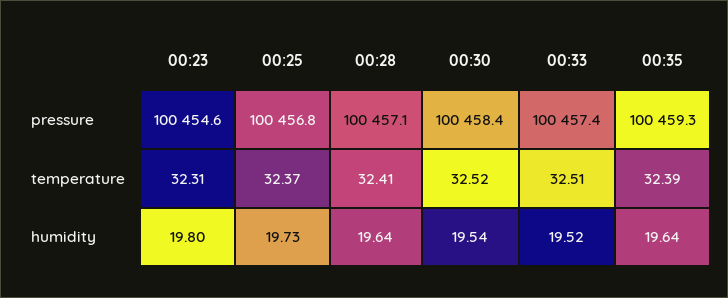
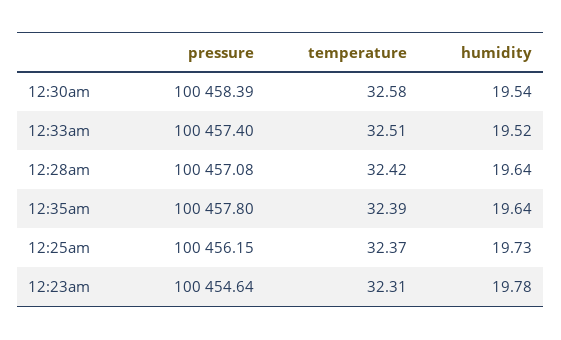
  {
    "00:23": {
      "pressure": 100454.64,
      "temperature": 32.31,
-     "humidity": 19.8
+     "humidity": 19.78
    },
    "00:25": {
-     "pressure": 100456.8,
+     "pressure": 100456.15,
      "temperature": 32.37,
      "humidity": 19.73
    },
    "00:28": {
      "pressure": 100457.08,
-     "temperature": 32.41,
+     "temperature": 32.42,
      "humidity": 19.64
    },
    "00:30": {
      "pressure": 100458.39,
-     "temperature": 32.52,
+     "temperature": 32.58,
      "humidity": 19.54
    },
    "00:33": {
      "pressure": 100457.4,
      "temperature": 32.51,
      "humidity": 19.52
    },
    "00:35": {
-     "pressure": 100459.3,
+     "pressure": 100457.8,
      "temperature": 32.39,
      "humidity": 19.64
    }
  }

